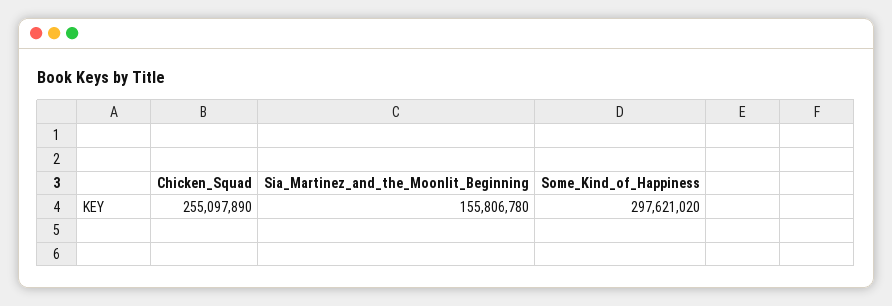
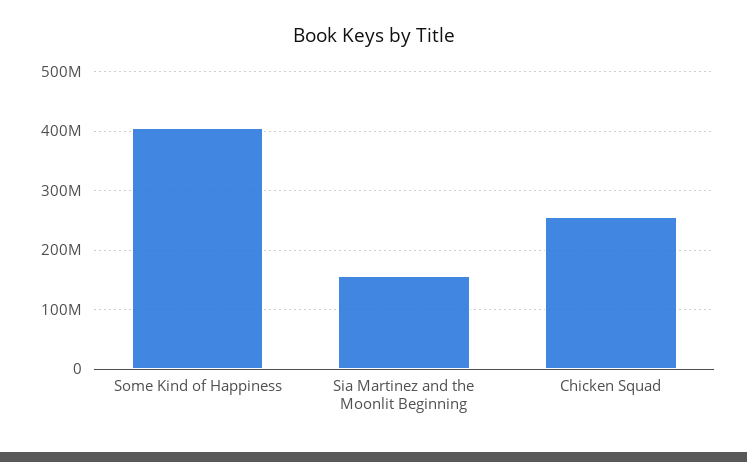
  {
    "Chicken_Squad": 255097890,
    "Sia_Martinez_and_the_Moonlit_Beginning": 155806780,
-   "Some_Kind_of_Happiness": 297621020
+   "Some_Kind_of_Happiness": 400000000
  }

